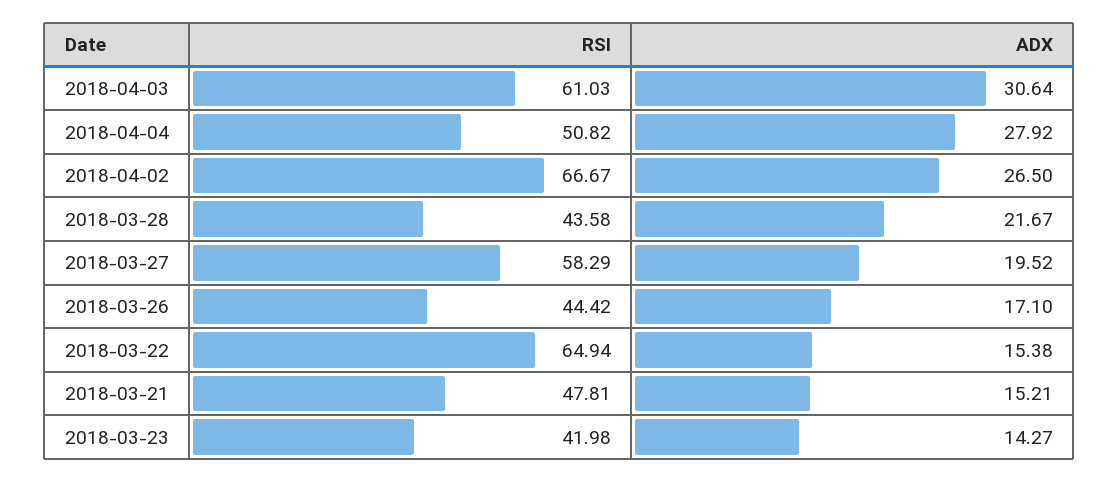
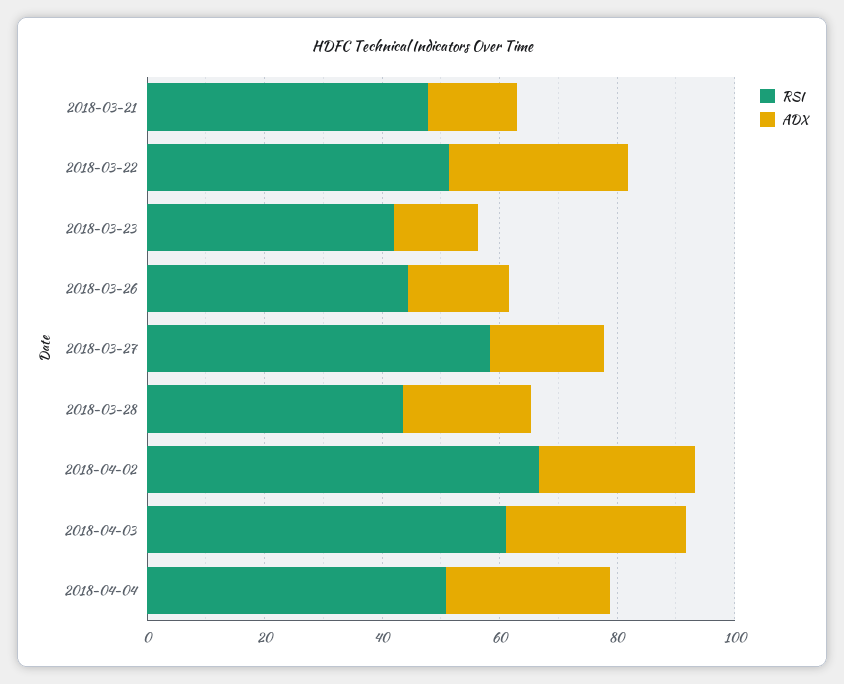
  {
    "RSI": {
      "2018-04-03": 61.03,
      "2018-04-04": 50.82,
      "2018-04-02": 66.67,
      "2018-03-28": 43.58,
      "2018-03-27": 58.29,
      "2018-03-26": 44.42,
-     "2018-03-22": 64.94,
+     "2018-03-22": 50,
      "2018-03-21": 47.81,
      "2018-03-23": 41.98
    },
    "ADX": {
      "2018-04-03": 30.64,
      "2018-04-04": 27.92,
      "2018-04-02": 26.5,
      "2018-03-28": 21.67,
      "2018-03-27": 19.52,
      "2018-03-26": 17.1,
-     "2018-03-22": 15.38,
+     "2018-03-22": 30,
      "2018-03-21": 15.21,
      "2018-03-23": 14.27
    }
  }

